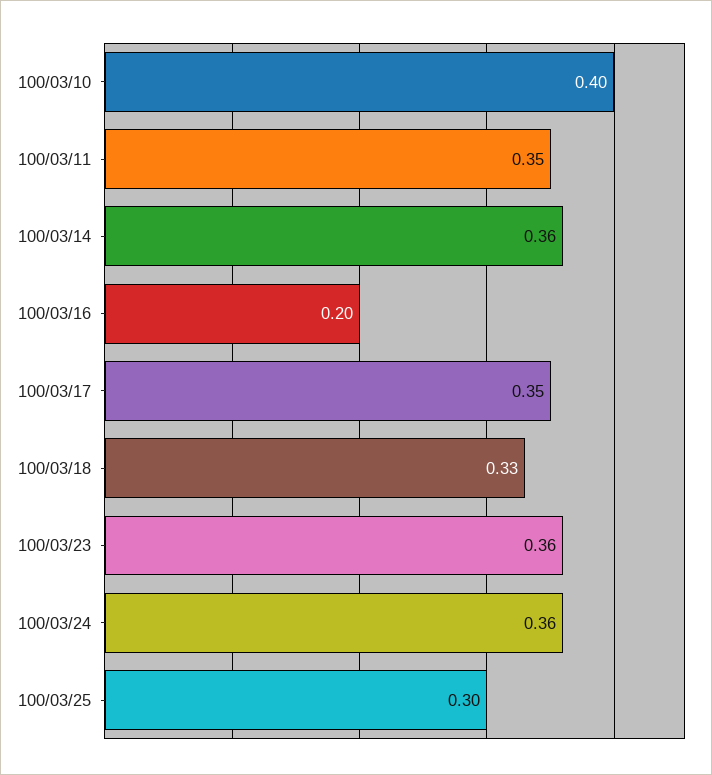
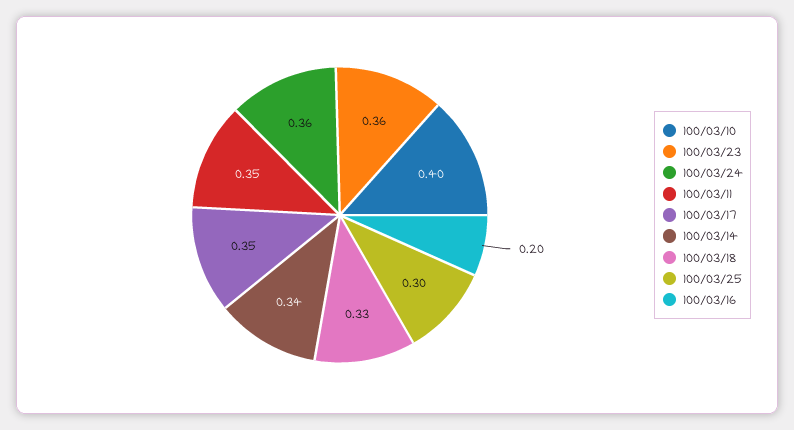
  {
    "100/03/10": 0.4,
    "100/03/11": 0.35,
-   "100/03/14": 0.36,
+   "100/03/14": 0.34,
    "100/03/16": 0.2,
    "100/03/17": 0.35,
    "100/03/18": 0.33,
    "100/03/23": 0.36,
    "100/03/24": 0.36,
    "100/03/25": 0.3
  }

